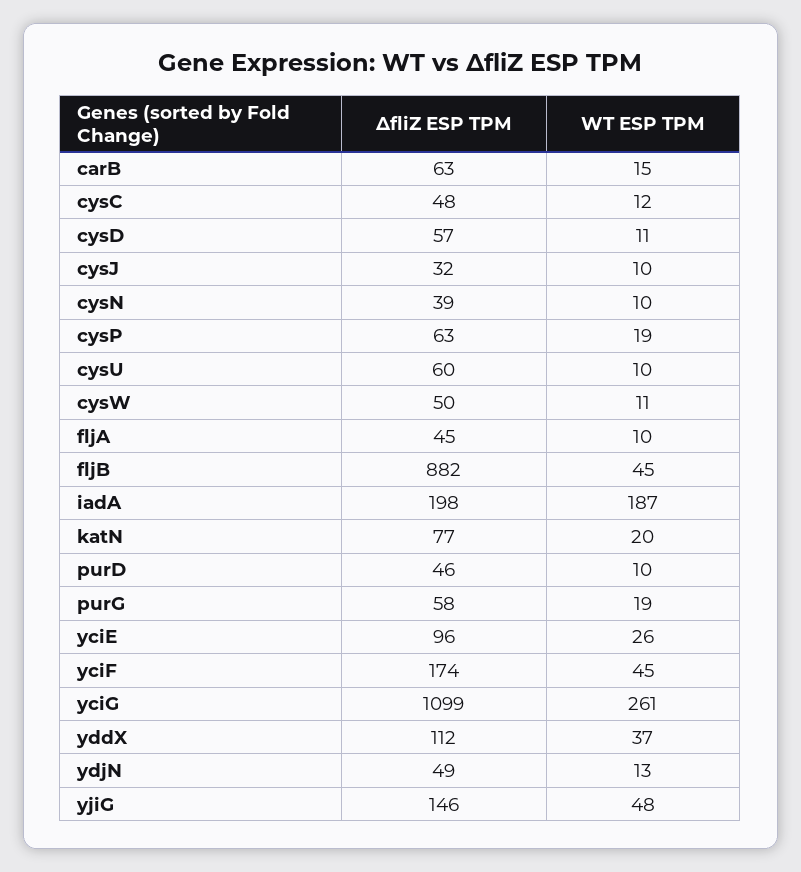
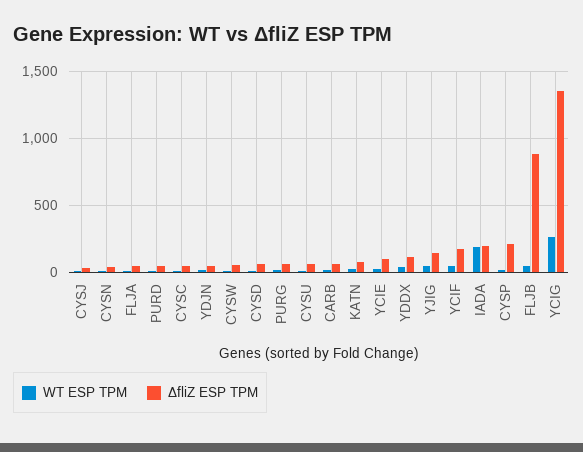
  {
    "ΔfliZ ESP TPM": {
      "carB": 63,
      "cysC": 48,
      "cysD": 57,
      "cysJ": 32,
      "cysN": 39,
-     "cysP": 63,
+     "cysP": 200,
      "cysU": 60,
      "cysW": 50,
      "fljA": 45,
      "fljB": 882,
      "iadA": 198,
      "katN": 77,
      "purD": 46,
      "purG": 58,
      "yciE": 96,
      "yciF": 174,
-     "yciG": 1099,
+     "yciG": 1350,
      "yddX": 112,
      "ydjN": 49,
      "yjiG": 146
    },
    "WT ESP TPM": {
      "carB": 15,
      "cysC": 12,
      "cysD": 11,
      "cysJ": 10,
      "cysN": 10,
      "cysP": 19,
      "cysU": 10,
      "cysW": 11,
      "fljA": 10,
      "fljB": 45,
      "iadA": 187,
      "katN": 20,
      "purD": 10,
      "purG": 19,
      "yciE": 26,
      "yciF": 45,
      "yciG": 261,
      "yddX": 37,
      "ydjN": 13,
      "yjiG": 48
    }
  }

